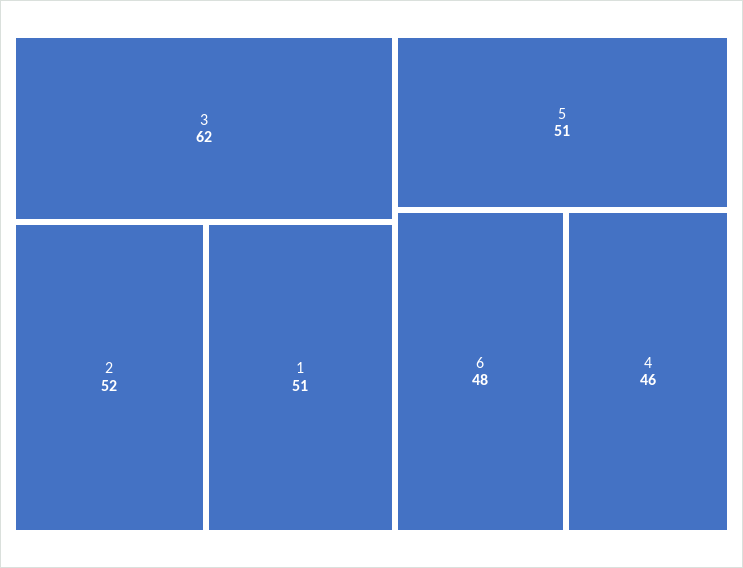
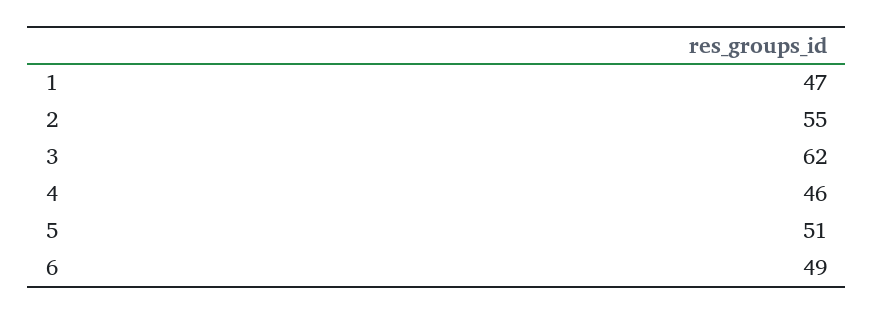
  {
    "3": 62,
-   "2": 52,
+   "2": 55,
-   "1": 51,
+   "1": 47,
    "5": 51,
-   "6": 48,
+   "6": 49,
    "4": 46
  }

